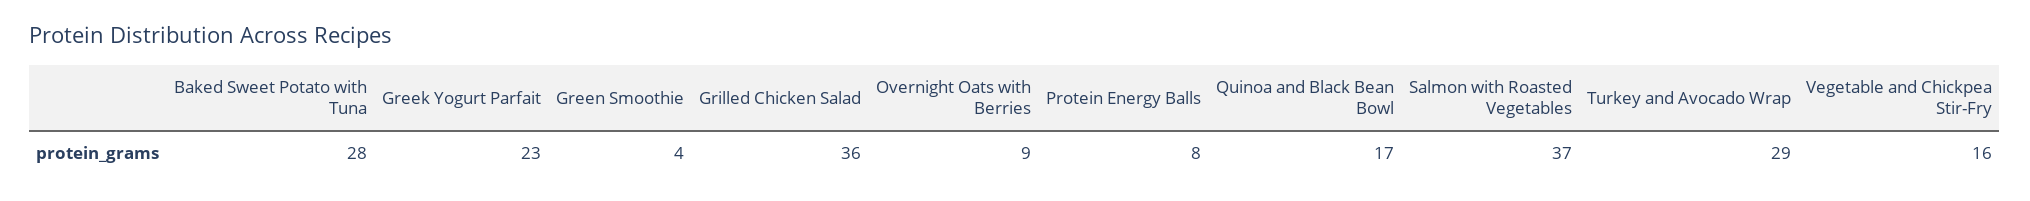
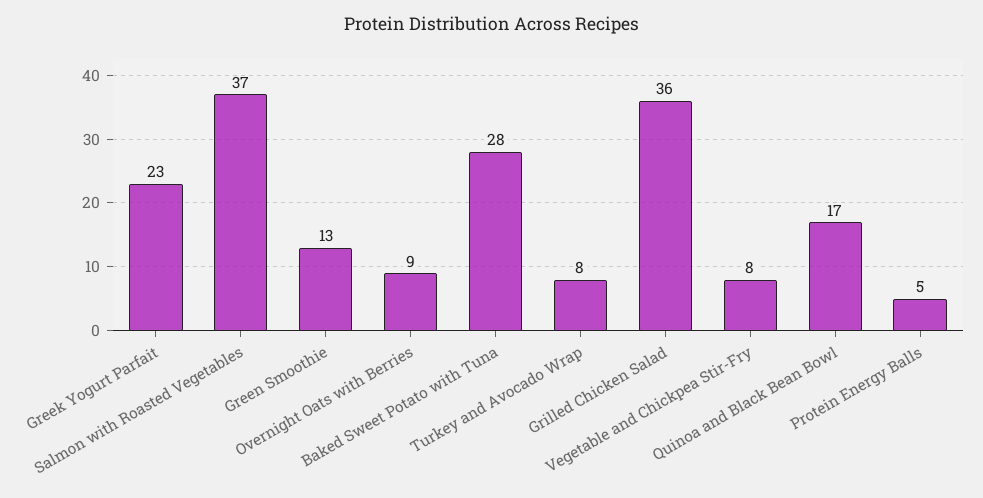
  {
    "Baked Sweet Potato with Tuna": 28,
    "Greek Yogurt Parfait": 23,
-   "Green Smoothie": 4,
+   "Green Smoothie": 13,
    "Grilled Chicken Salad": 36,
    "Overnight Oats with Berries": 9,
-   "Protein Energy Balls": 8,
+   "Protein Energy Balls": 5,
    "Quinoa and Black Bean Bowl": 17,
    "Salmon with Roasted Vegetables": 37,
-   "Turkey and Avocado Wrap": 29,
+   "Turkey and Avocado Wrap": 8,
-   "Vegetable and Chickpea Stir-Fry": 16
+   "Vegetable and Chickpea Stir-Fry": 8
  }

